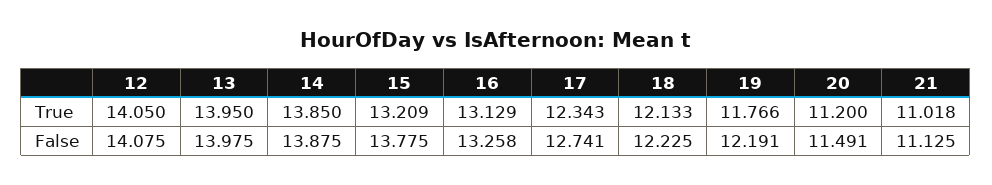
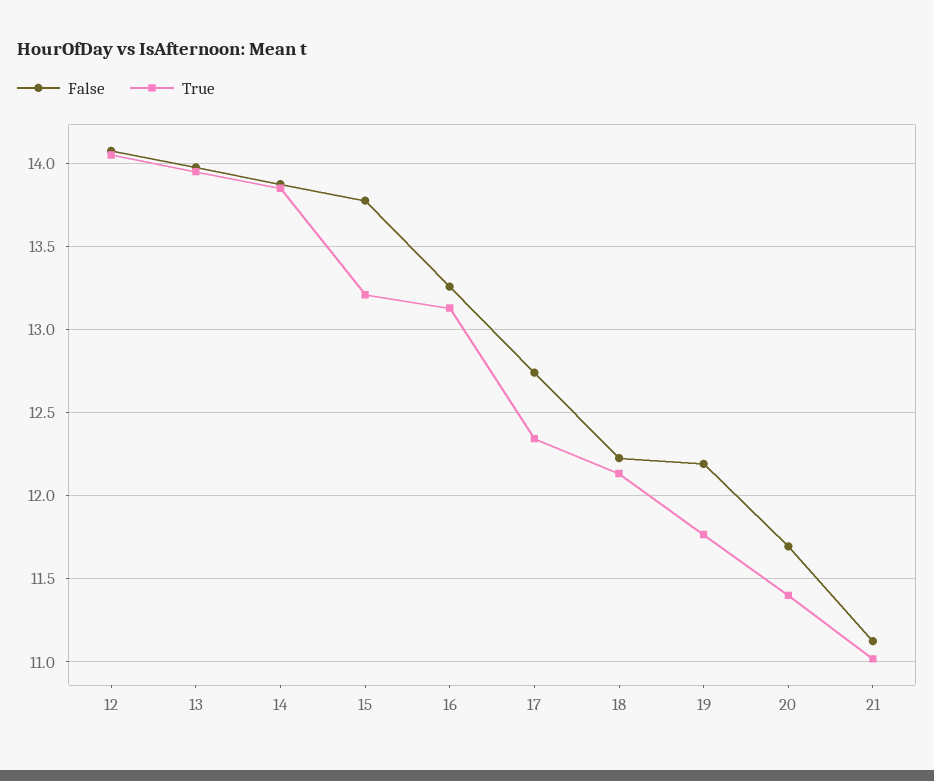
  {
    "True": {
      "12": 14.05,
      "13": 13.95,
      "14": 13.85,
      "15": 13.209,
      "16": 13.129,
      "17": 12.343,
      "18": 12.133,
      "19": 11.766,
-     "20": 11.2,
+     "20": 11.4,
      "21": 11.018
    },
    "False": {
      "12": 14.075,
      "13": 13.975,
      "14": 13.875,
      "15": 13.775,
      "16": 13.258,
      "17": 12.741,
      "18": 12.225,
      "19": 12.191,
-     "20": 11.491,
+     "20": 11.7,
      "21": 11.125
    }
  }

